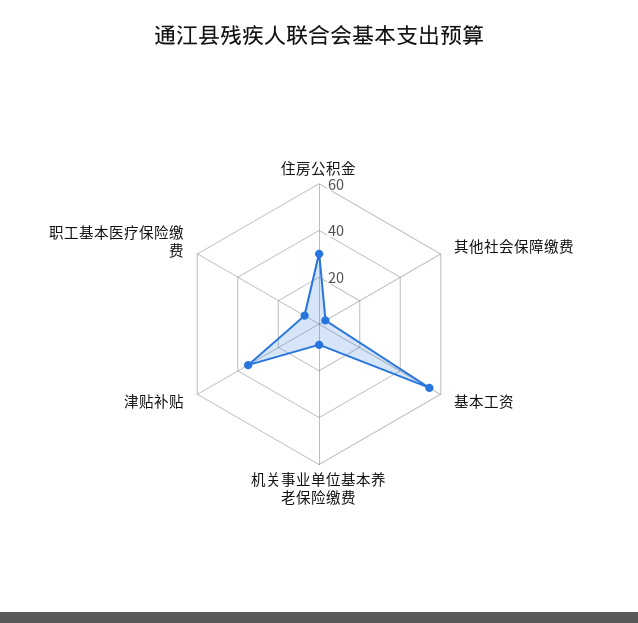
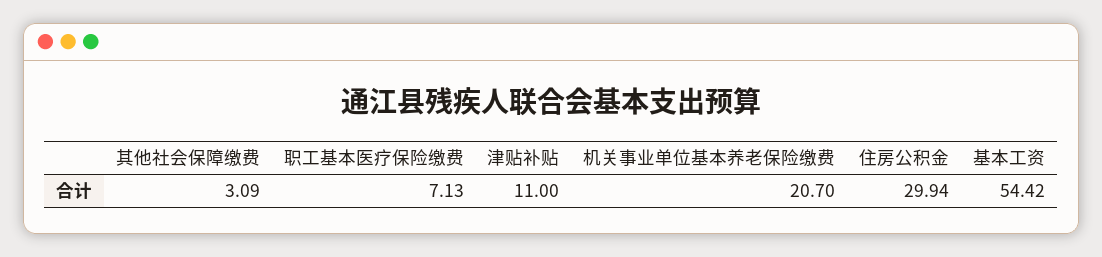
  {
    "住房公积金": 29.94,
    "其他社会保障缴费": 3.09,
    "基本工资": 54.42,
-   "机关事业单位基本养老保险缴费": 10,
+   "机关事业单位基本养老保险缴费": 20.7,
-   "津贴补贴": 35,
+   "津贴补贴": 11,
    "职工基本医疗保险缴费": 7.13
  }

